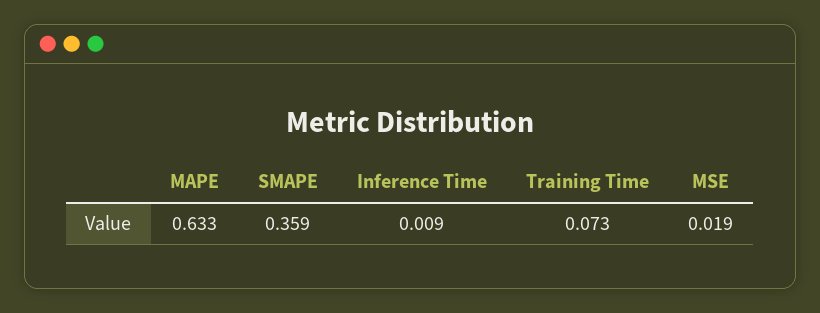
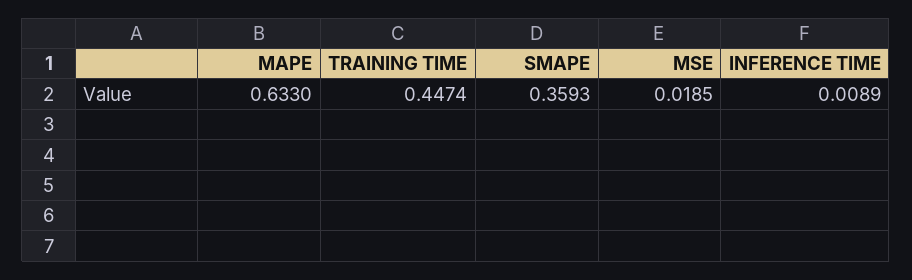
  {
    "MAPE": 0.633,
    "SMAPE": 0.3593,
    "Inference Time": 0.0089,
-   "Training Time": 0.073,
+   "Training Time": 0.4474,
    "MSE": 0.0185
  }

